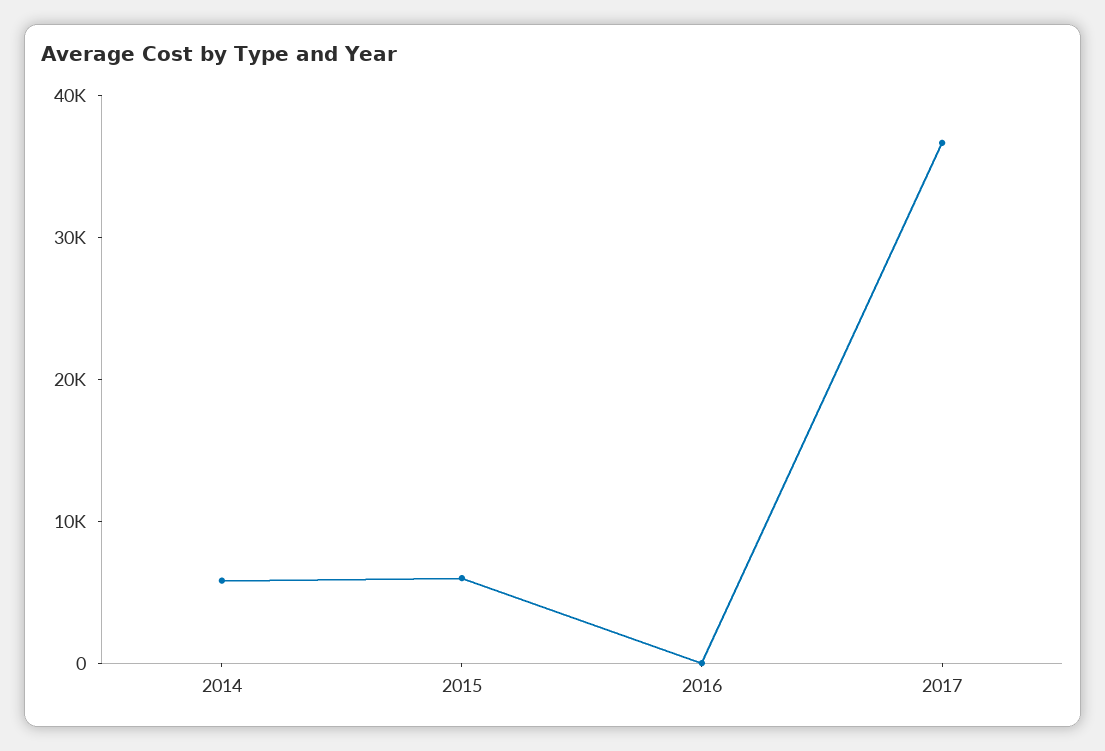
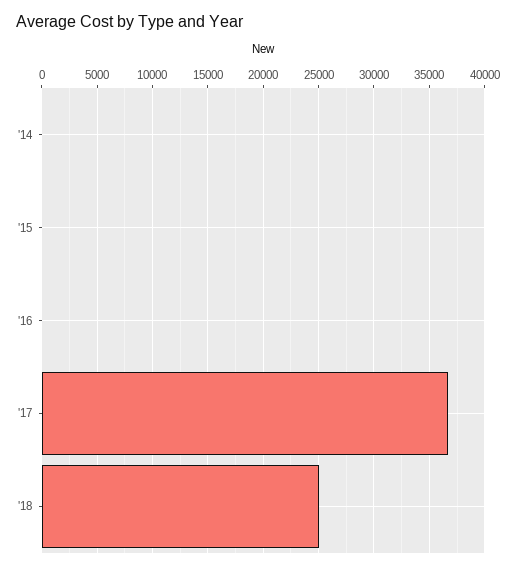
  {
-   "2014": 6000,
+   "2014": 0,
-   "2015": 6000,
+   "2015": 0,
    "2016": 0,
-   "2017": 37000
+   "2017": 37000,
+   "'18": 25000
  }

